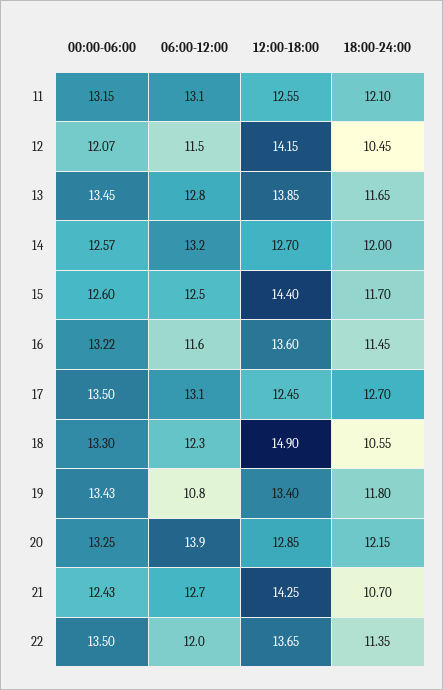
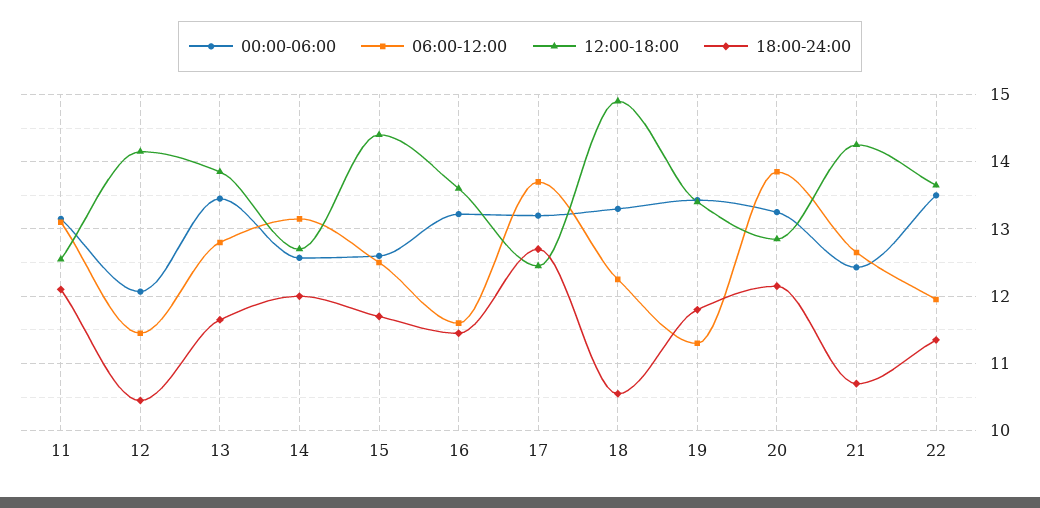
  {
    "00:00-06:00": {
      "11": 13.15,
      "12": 12.07,
      "13": 13.45,
      "14": 12.57,
      "15": 12.6,
      "16": 13.22,
-     "17": 13.5,
+     "17": 13.2,
      "18": 13.3,
      "19": 13.43,
      "20": 13.25,
      "21": 12.43,
      "22": 13.5
    },
    "06:00-12:00": {
      "11": 13.1,
      "12": 11.5,
      "13": 12.8,
      "14": 13.2,
      "15": 12.5,
      "16": 11.6,
-     "17": 13.1,
+     "17": 13.7,
      "18": 12.3,
-     "19": 10.8,
+     "19": 11.3,
      "20": 13.9,
      "21": 12.7,
      "22": 12
    },
    "12:00-18:00": {
      "11": 12.55,
      "12": 14.15,
      "13": 13.85,
      "14": 12.7,
      "15": 14.4,
      "16": 13.6,
      "17": 12.45,
      "18": 14.9,
      "19": 13.4,
      "20": 12.85,
      "21": 14.25,
      "22": 13.65
    },
    "18:00-24:00": {
      "11": 12.1,
      "12": 10.45,
      "13": 11.65,
      "14": 12,
      "15": 11.7,
      "16": 11.45,
      "17": 12.7,
      "18": 10.55,
      "19": 11.8,
      "20": 12.15,
      "21": 10.7,
      "22": 11.35
    }
  }

